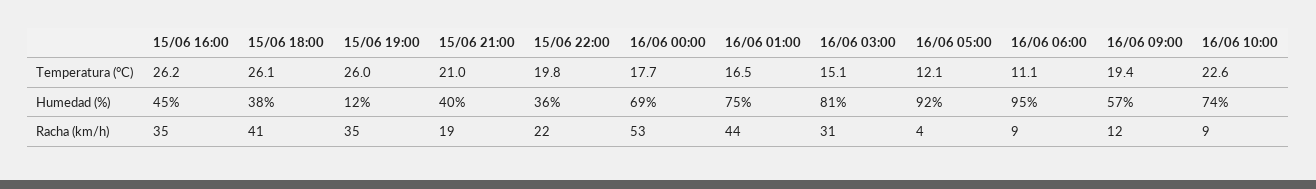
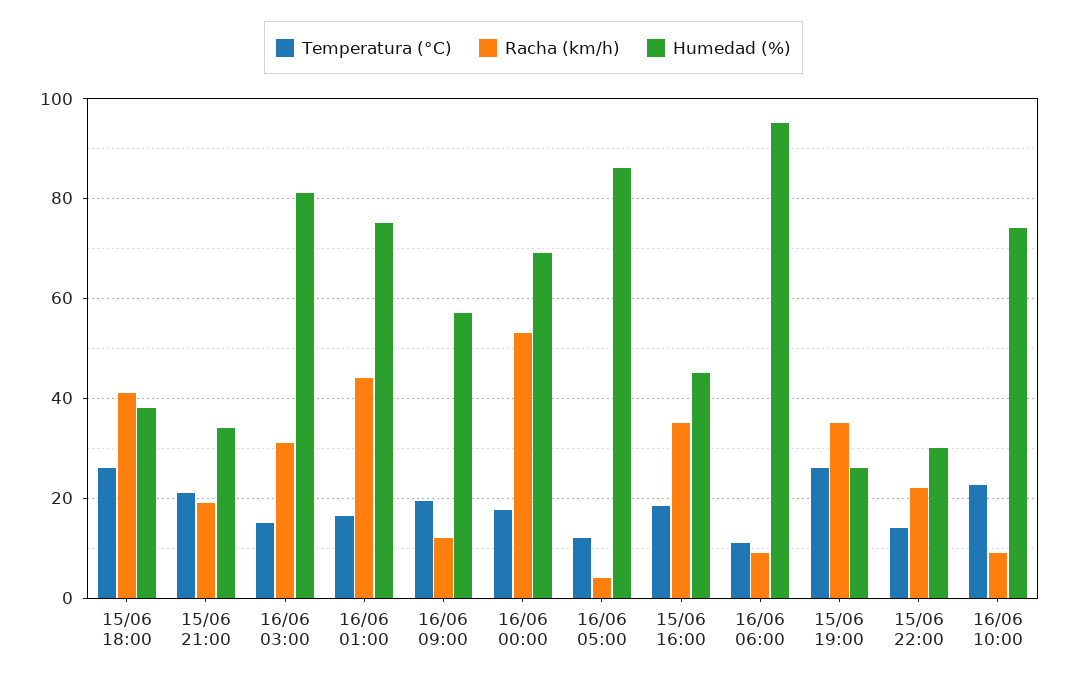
  {
    "Temperatura (°C)": {
-     "15/06 16:00": 26.2,
+     "15/06 16:00": 18,
      "15/06 18:00": 26.1,
      "15/06 19:00": 26,
      "15/06 21:00": 21,
-     "15/06 22:00": 19.8,
+     "15/06 22:00": 14,
      "16/06 00:00": 17.7,
      "16/06 01:00": 16.5,
      "16/06 03:00": 15.1,
      "16/06 05:00": 12.1,
      "16/06 06:00": 11.1,
      "16/06 09:00": 19.4,
      "16/06 10:00": 22.6
    },
    "Humedad (%)": {
      "15/06 16:00": 45,
      "15/06 18:00": 38,
-     "15/06 19:00": 12,
+     "15/06 19:00": 26,
-     "15/06 21:00": 40,
+     "15/06 21:00": 34,
-     "15/06 22:00": 36,
+     "15/06 22:00": 30,
      "16/06 00:00": 69,
      "16/06 01:00": 75,
      "16/06 03:00": 81,
-     "16/06 05:00": 92,
+     "16/06 05:00": 86,
      "16/06 06:00": 95,
      "16/06 09:00": 57,
      "16/06 10:00": 74
    },
    "Racha (km/h)": {
      "15/06 16:00": 35,
      "15/06 18:00": 41,
      "15/06 19:00": 35,
      "15/06 21:00": 19,
      "15/06 22:00": 22,
      "16/06 00:00": 53,
      "16/06 01:00": 44,
      "16/06 03:00": 31,
      "16/06 05:00": 4,
      "16/06 06:00": 9,
      "16/06 09:00": 12,
      "16/06 10:00": 9
    }
  }

